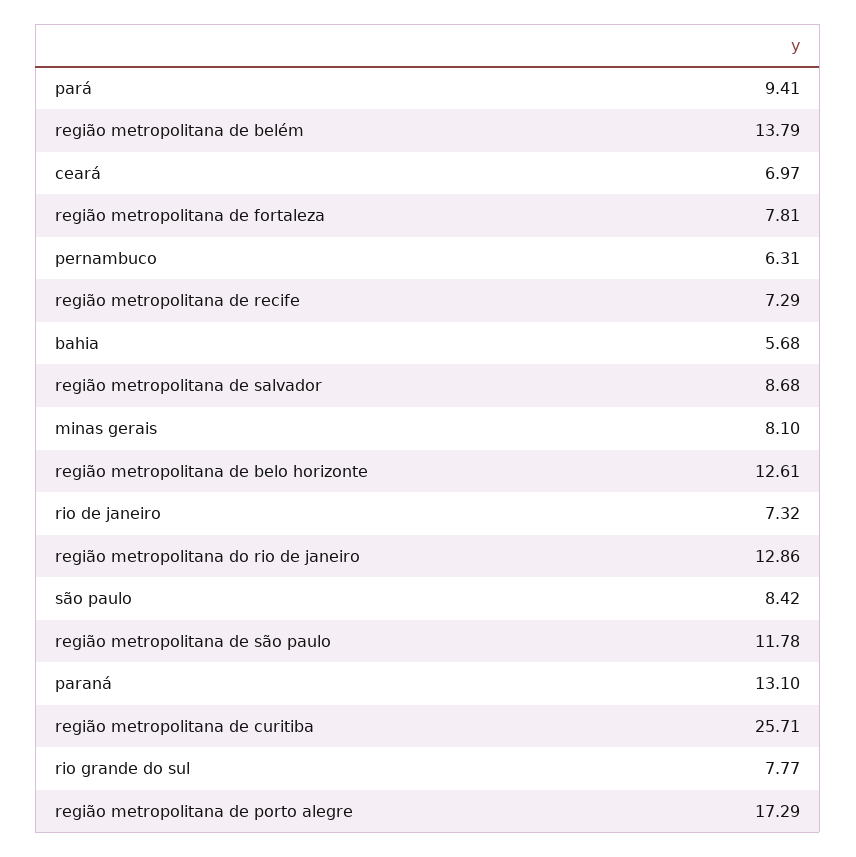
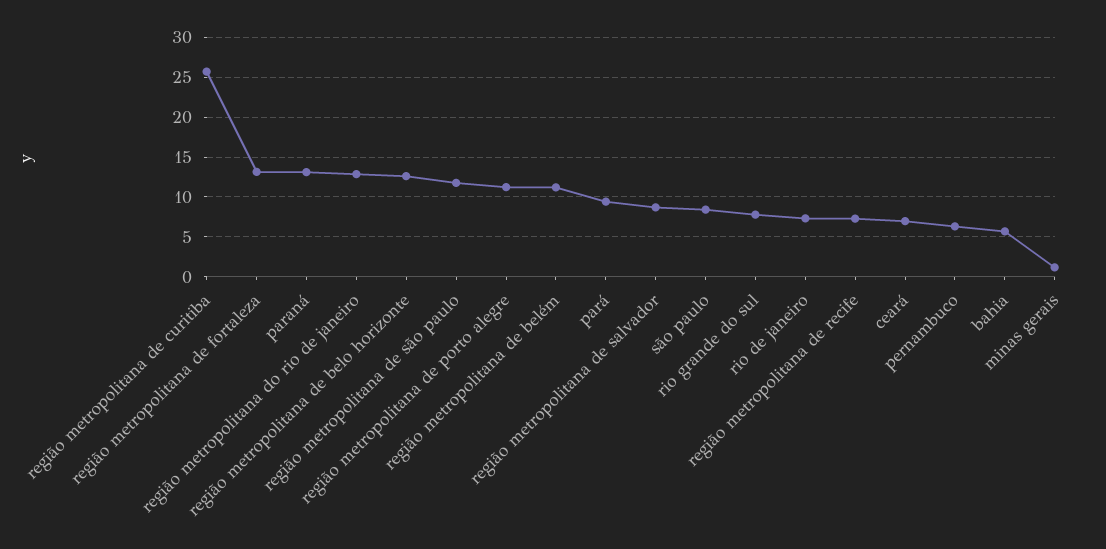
  {
    "pará": 9.41,
-   "região metropolitana de belém": 13.79,
+   "região metropolitana de belém": 11,
    "ceará": 6.97,
-   "região metropolitana de fortaleza": 7.81,
+   "região metropolitana de fortaleza": 13,
    "pernambuco": 6.31,
    "região metropolitana de recife": 7.29,
    "bahia": 5.68,
    "região metropolitana de salvador": 8.68,
-   "minas gerais": 8.1,
+   "minas gerais": 1,
    "região metropolitana de belo horizonte": 12.61,
    "rio de janeiro": 7.32,
    "região metropolitana do rio de janeiro": 12.86,
    "são paulo": 8.42,
    "região metropolitana de são paulo": 11.78,
    "paraná": 13.1,
    "região metropolitana de curitiba": 25.71,
    "rio grande do sul": 7.77,
-   "região metropolitana de porto alegre": 17.29
+   "região metropolitana de porto alegre": 11
  }

